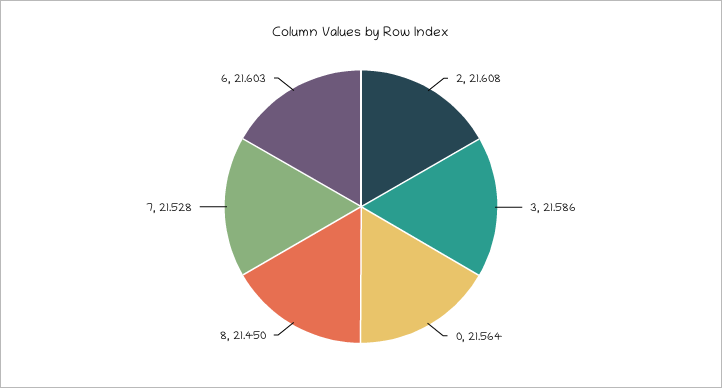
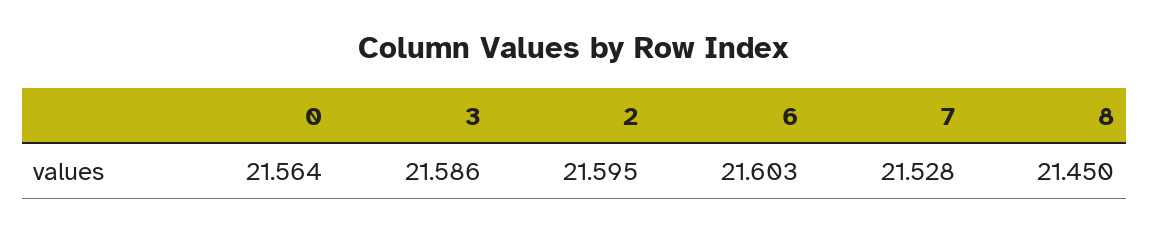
  {
-   "2": 21.608,
+   "2": 21.595,
    "3": 21.586,
    "0": 21.564,
    "8": 21.45,
    "7": 21.528,
    "6": 21.603
  }

